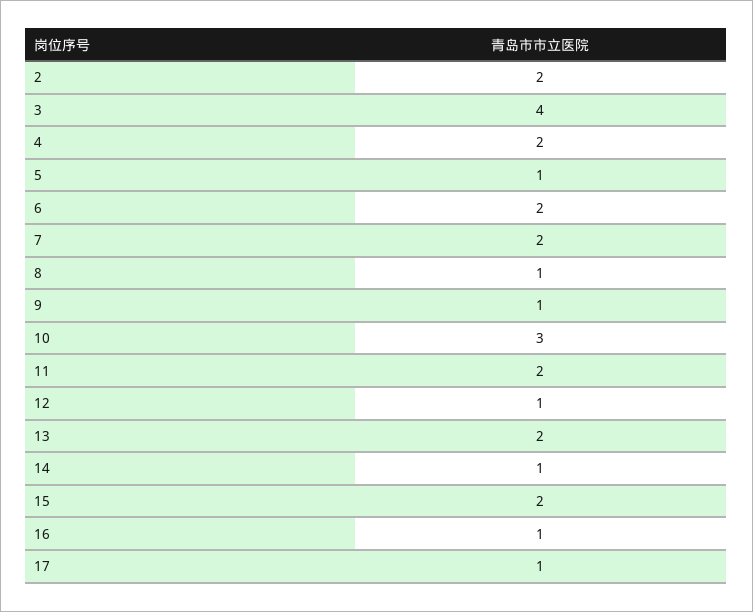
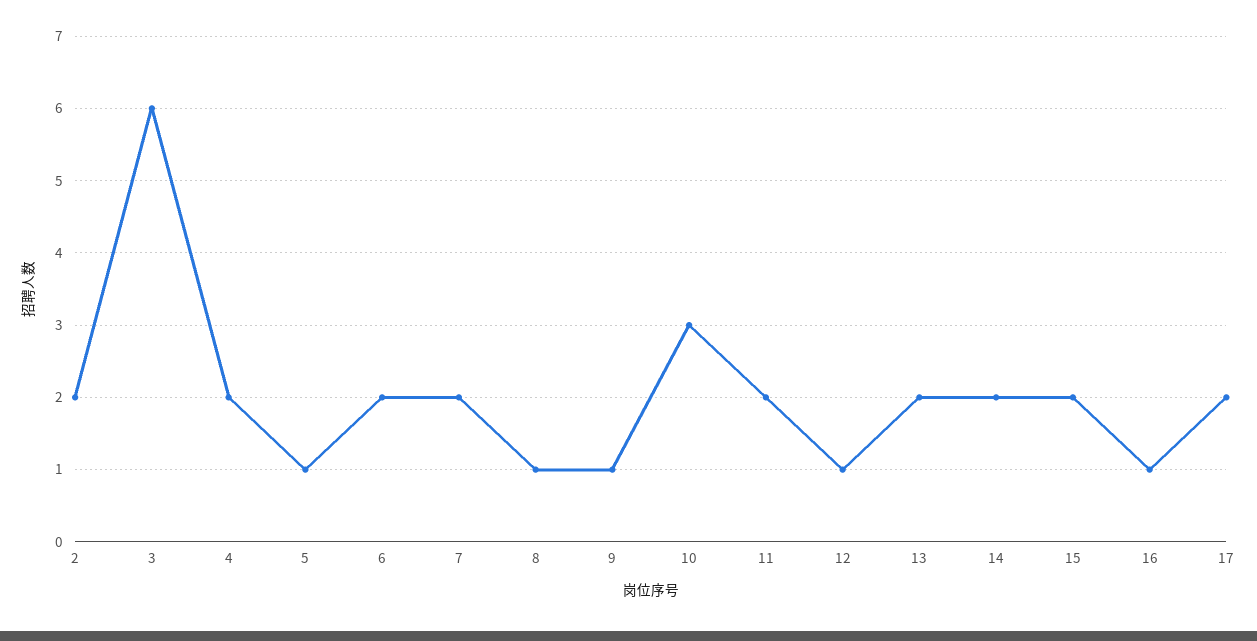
  {
    "2": 2,
-   "3": 4,
+   "3": 6,
    "4": 2,
    "5": 1,
    "6": 2,
    "7": 2,
    "8": 1,
    "9": 1,
    "10": 3,
    "11": 2,
    "12": 1,
    "13": 2,
-   "14": 1,
+   "14": 2,
    "15": 2,
    "16": 1,
-   "17": 1
+   "17": 2
  }

